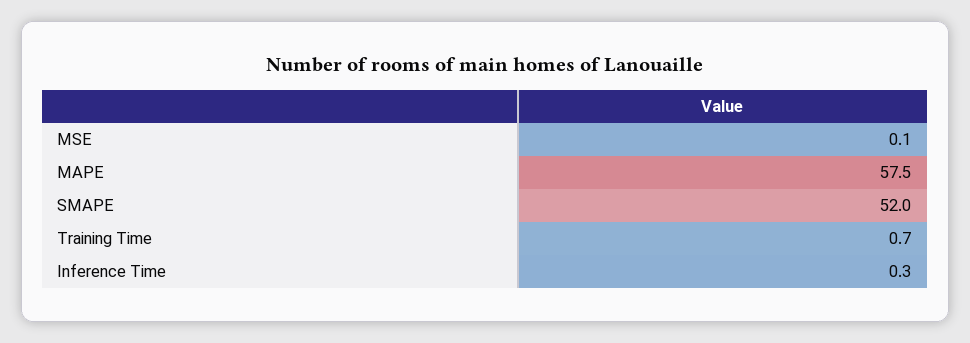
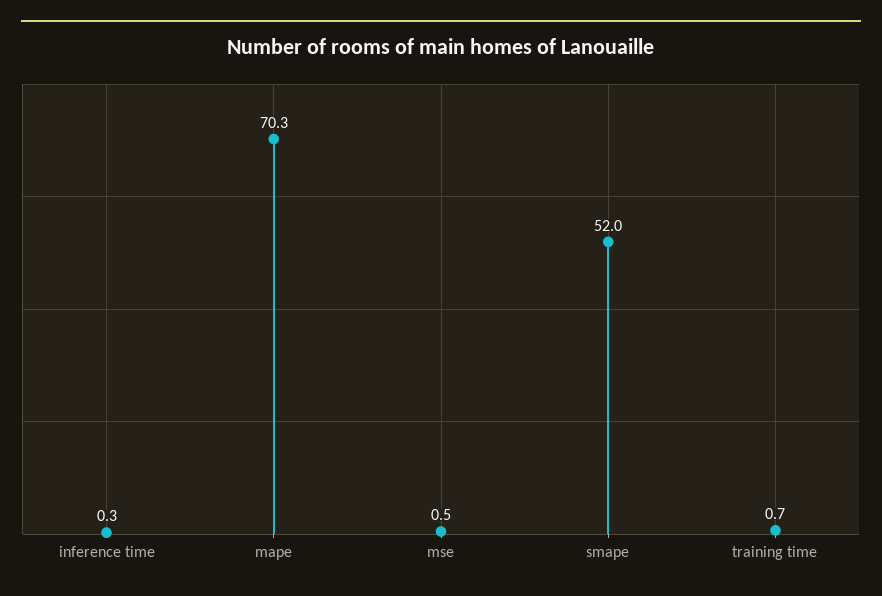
  {
-   "MSE": 0.1,
+   "MSE": 0.5,
-   "MAPE": 57.5,
+   "MAPE": 70.3,
    "SMAPE": 52,
    "Training Time": 0.7,
    "Inference Time": 0.3
  }

